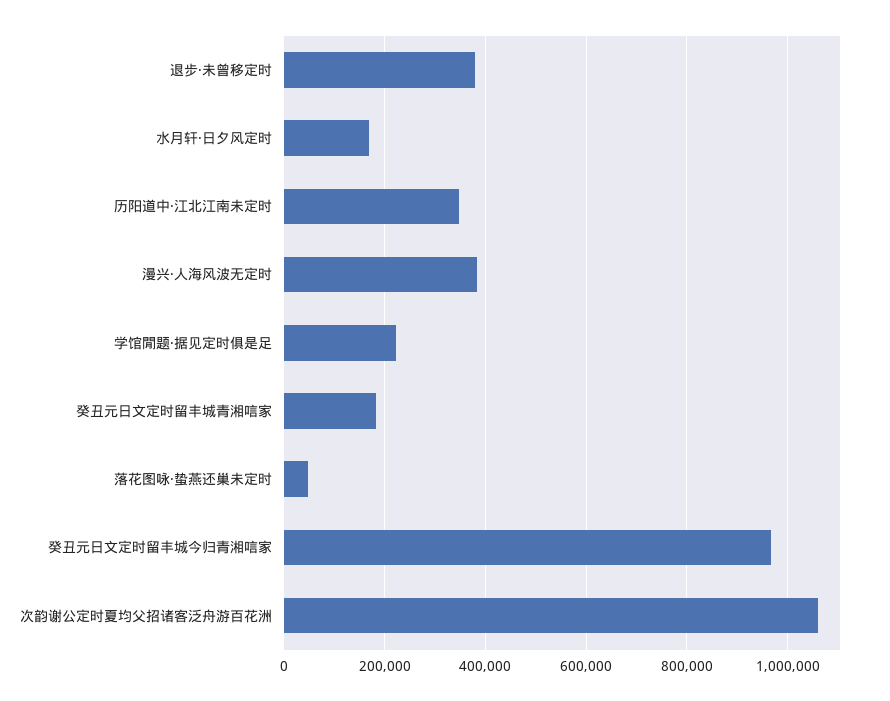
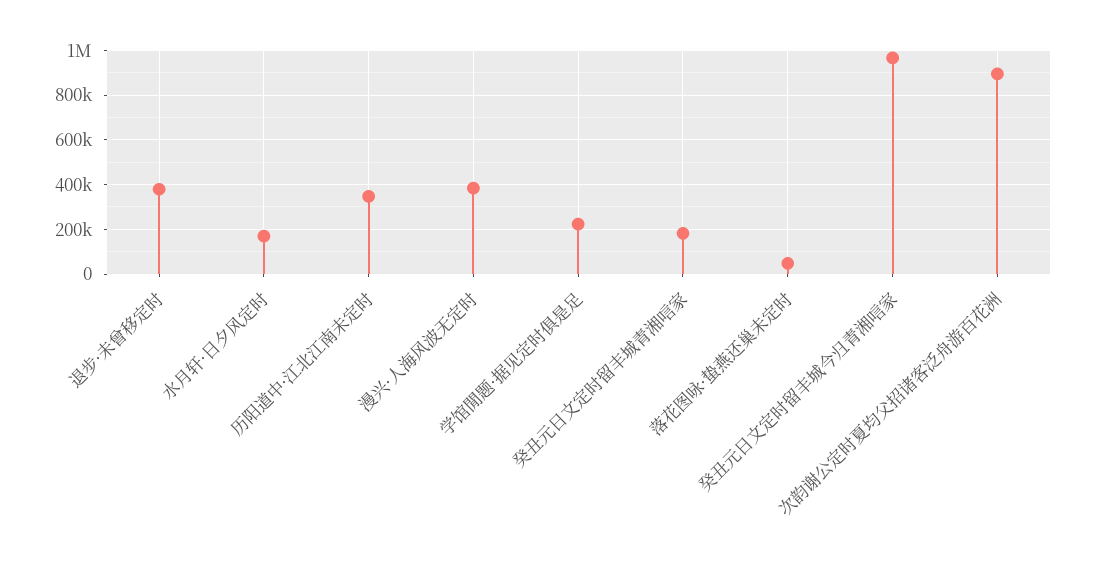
  {
    "退步·未曾移定时": 380000,
    "水月轩·日夕风定时": 160000,
    "历阳道中·江北江南未定时": 340000,
    "漫兴·人海风波无定时": 380000,
    "学馆閒题·据见定时俱是足": 220000,
    "癸丑元日文定时留丰城青湘唁家": 180000,
    "落花图咏·蛰燕还巢未定时": 40000,
    "癸丑元日文定时留丰城今归青湘唁家": 960000,
-   "次韵谢公定时夏均父招诸客泛舟游百花洲": 1060000
+   "次韵谢公定时夏均父招诸客泛舟游百花洲": 900000
  }

